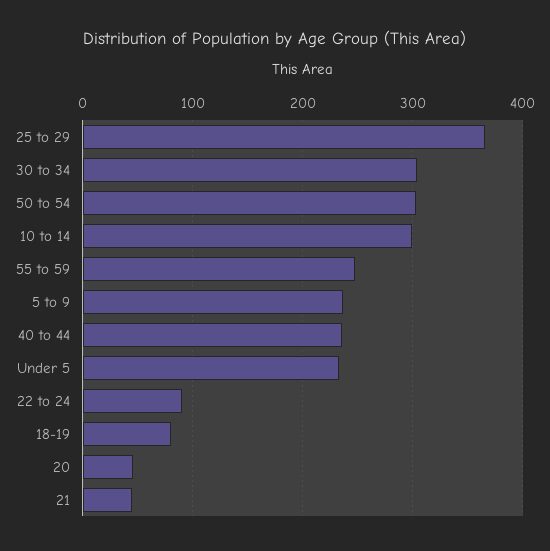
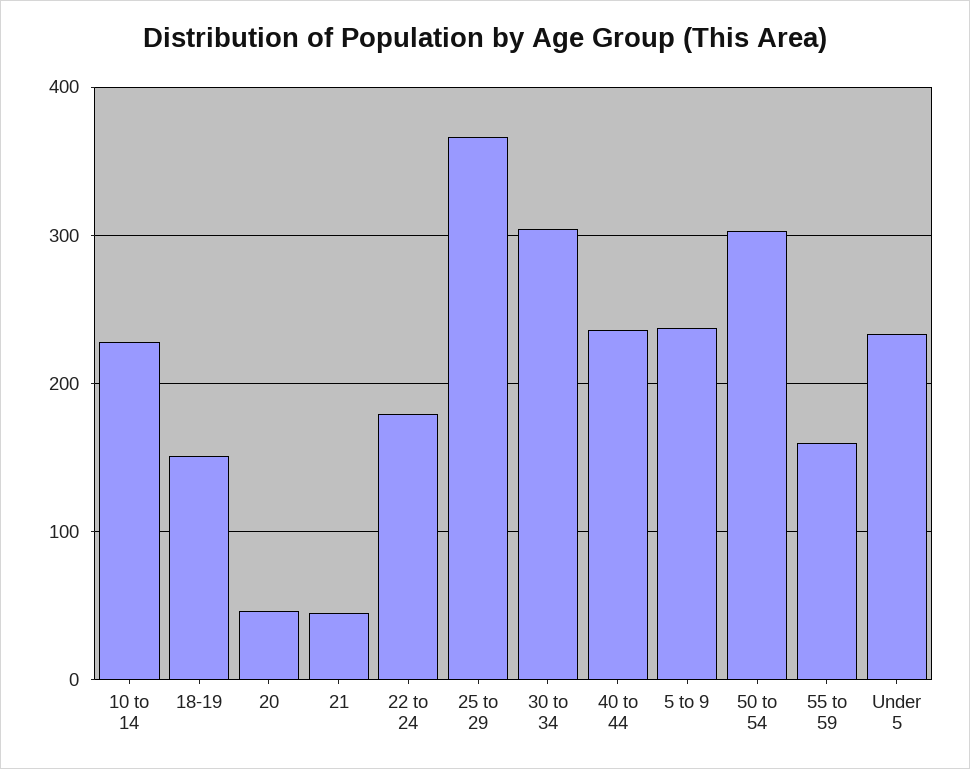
  {
    "25 to 29": 370,
    "30 to 34": 300,
    "50 to 54": 300,
-   "10 to 14": 300,
+   "10 to 14": 230,
-   "55 to 59": 250,
+   "55 to 59": 160,
    "5 to 9": 240,
    "40 to 44": 240,
    "Under 5": 230,
-   "22 to 24": 90,
+   "22 to 24": 180,
-   "18-19": 80,
+   "18-19": 150,
    "20": 50,
    "21": 50
  }

